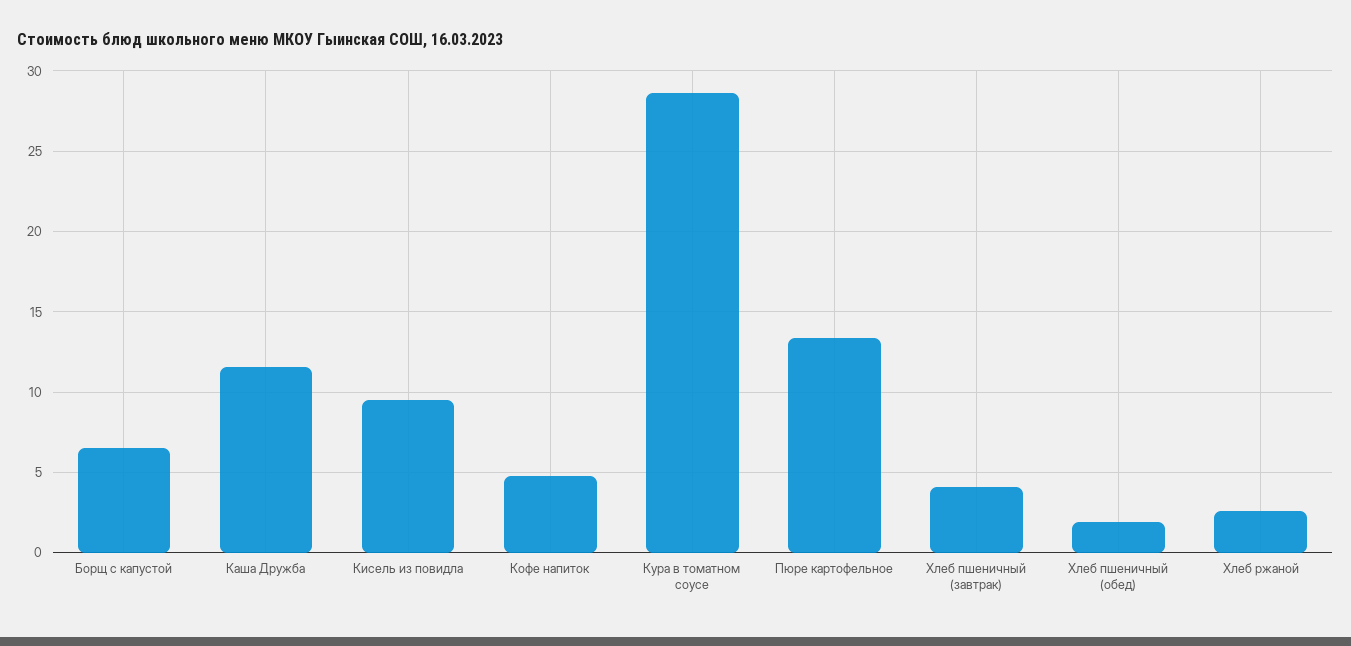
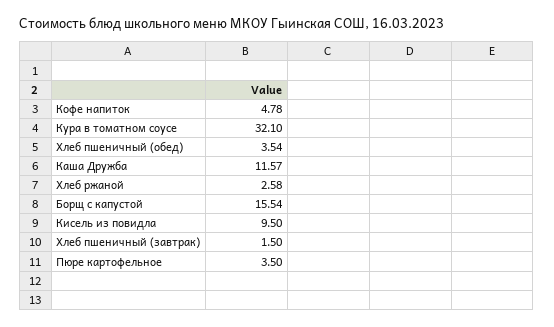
  {
-   "Борщ с капустой": 6.5,
+   "Борщ с капустой": 15.54,
    "Каша Дружба": 11.57,
    "Кисель из повидла": 9.5,
    "Кофе напиток": 4.78,
-   "Кура в томатном соусе": 28.5,
+   "Кура в томатном соусе": 32.1,
-   "Пюре картофельное": 13.5,
+   "Пюре картофельное": 3.5,
-   "Хлеб пшеничный (завтрак)": 4,
+   "Хлеб пшеничный (завтрак)": 1.5,
-   "Хлеб пшеничный (обед)": 2,
+   "Хлеб пшеничный (обед)": 3.54,
    "Хлеб ржаной": 2.58
  }

